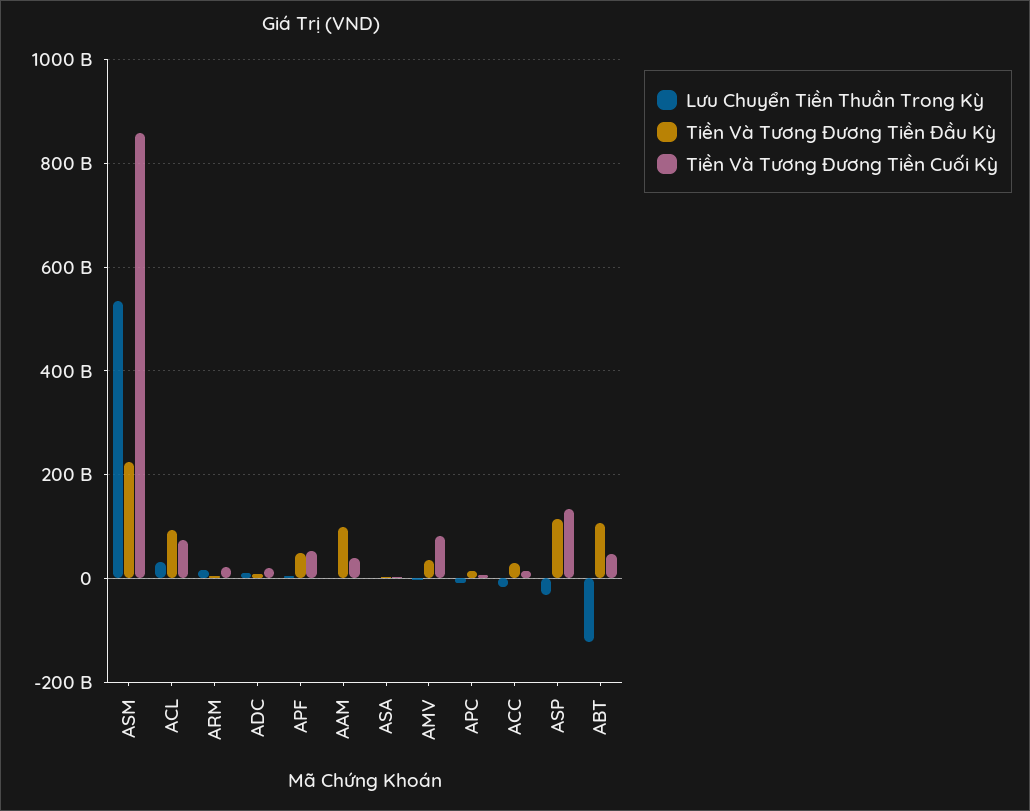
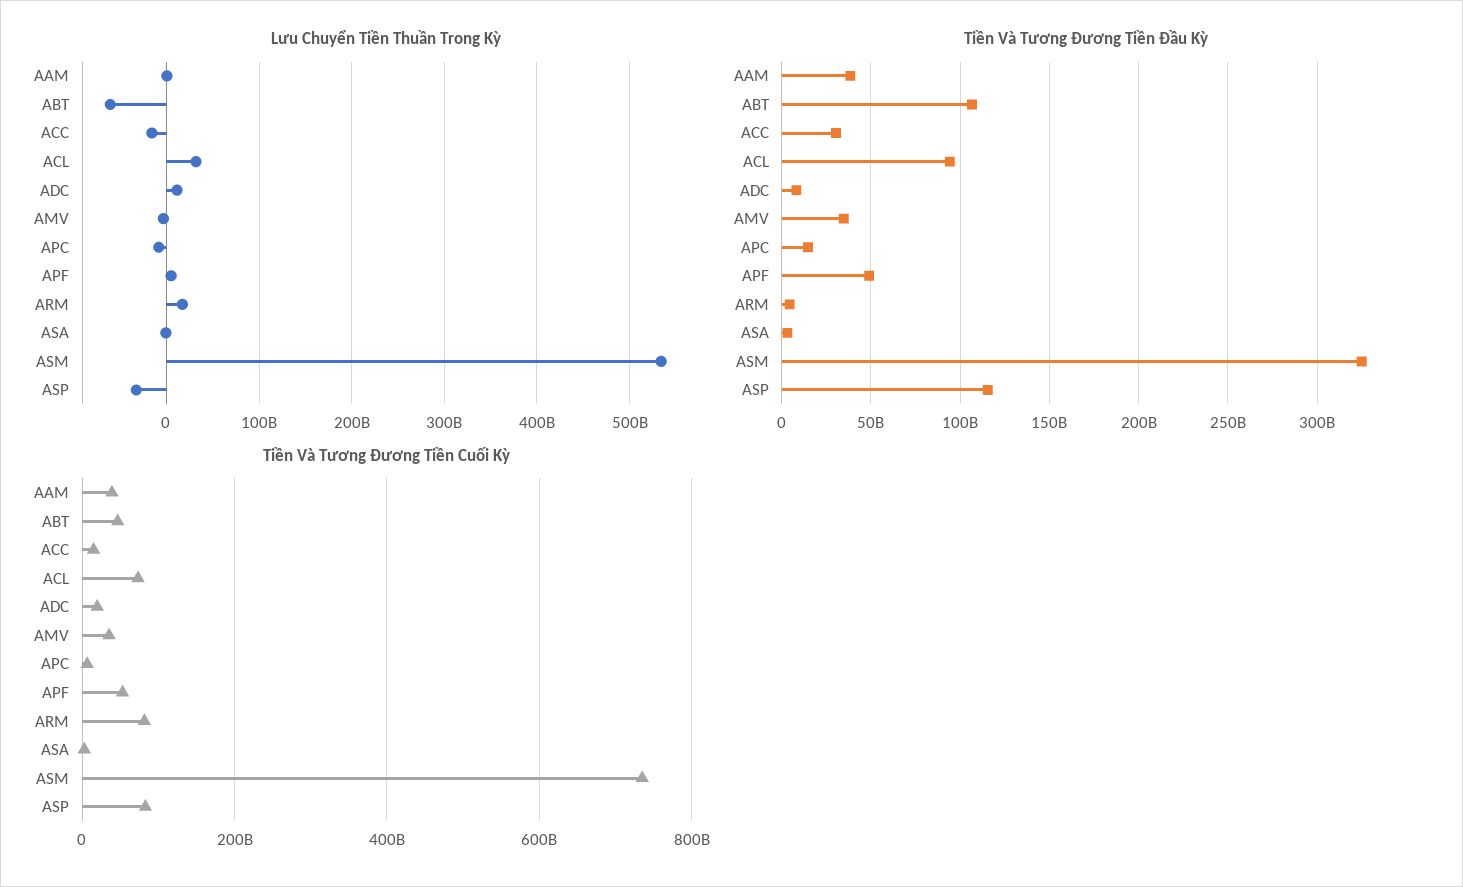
  {
    "Lưu Chuyển Tiền Thuần Trong Kỳ": {
      "ASM": 530000000000,
      "ACL": 30000000000,
      "ARM": 20000000000,
      "ADC": 10000000000,
      "APF": 10000000000,
      "AAM": 0,
      "ASA": 0,
      "AMV": 0,
      "APC": -10000000000,
      "ACC": -20000000000,
      "ASP": -30000000000,
-     "ABT": -120000000000
+     "ABT": -60000000000
    },
    "Tiền Và Tương Đương Tiền Đầu Kỳ": {
-     "ASM": 220000000000,
+     "ASM": 325000000000,
      "ACL": 95000000000,
      "ARM": 5000000000,
      "ADC": 10000000000,
      "APF": 50000000000,
-     "AAM": 100000000000,
+     "AAM": 40000000000,
      "ASA": 5000000000,
      "AMV": 35000000000,
      "APC": 15000000000,
      "ACC": 30000000000,
      "ASP": 115000000000,
      "ABT": 105000000000
    },
    "Tiền Và Tương Đương Tiền Cuối Kỳ": {
-     "ASM": 860000000000,
+     "ASM": 740000000000,
      "ACL": 80000000000,
-     "ARM": 20000000000,
+     "ARM": 80000000000,
      "ADC": 20000000000,
      "APF": 60000000000,
      "AAM": 40000000000,
      "ASA": 0,
-     "AMV": 80000000000,
+     "AMV": 40000000000,
      "APC": 0,
      "ACC": 20000000000,
-     "ASP": 140000000000,
+     "ASP": 80000000000,
      "ABT": 40000000000
    }
  }

